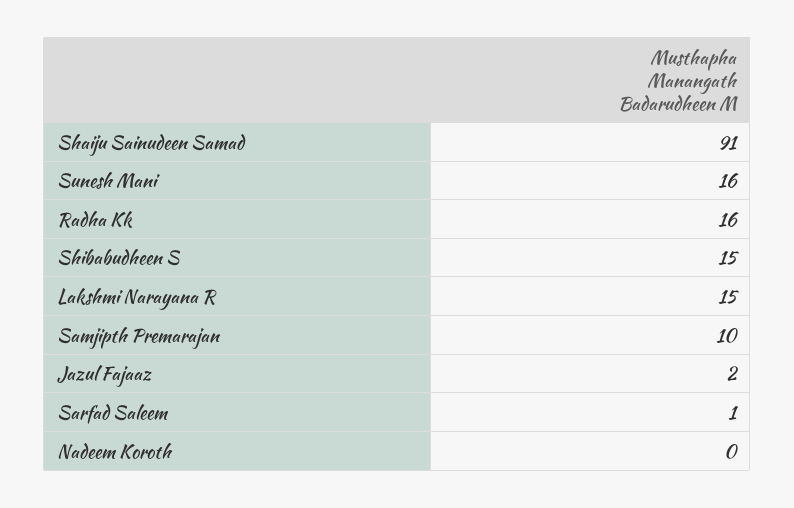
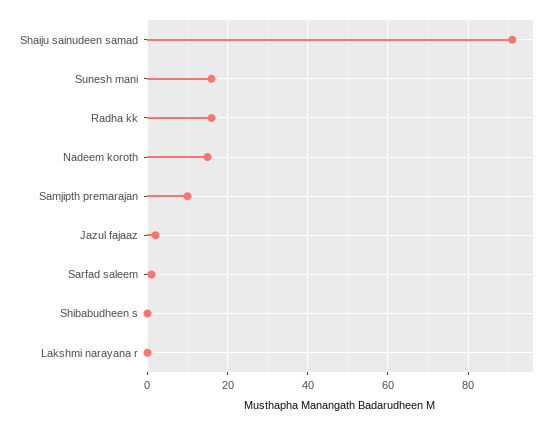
  {
    "Shaiju Sainudeen Samad": 91,
    "Sunesh Mani": 16,
    "Radha Kk": 16,
-   "Shibabudheen S": 15,
+   "Shibabudheen S": 0,
-   "Lakshmi Narayana R": 15,
+   "Lakshmi Narayana R": 0,
    "Samjipth Premarajan": 10,
    "Jazul Fajaaz": 2,
    "Sarfad Saleem": 1,
-   "Nadeem Koroth": 0
+   "Nadeem Koroth": 15
  }

